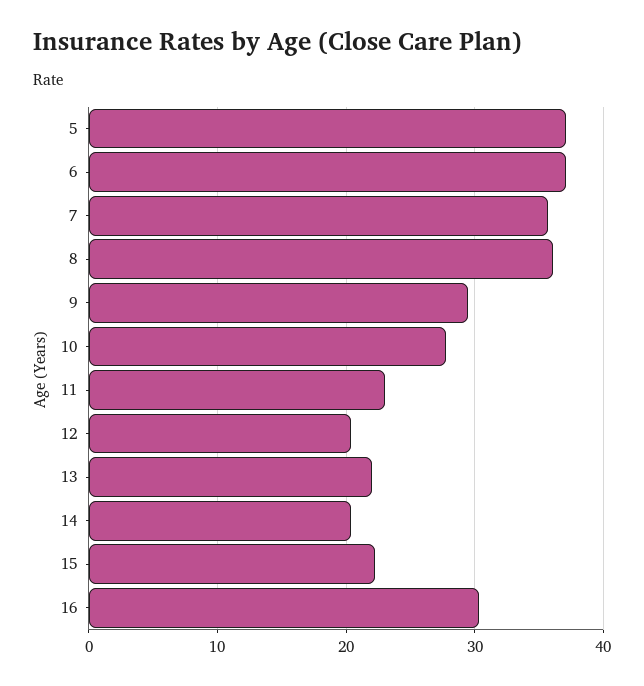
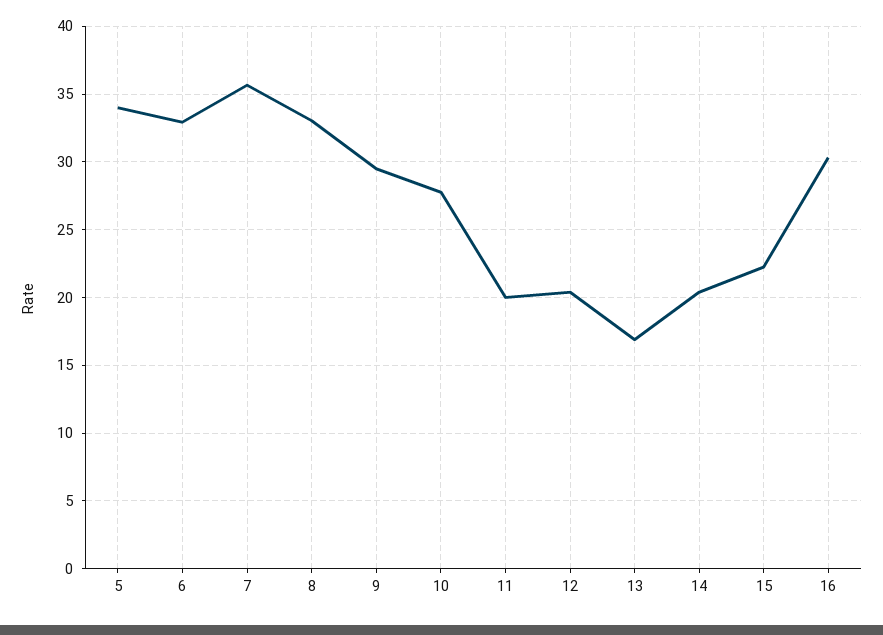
  {
-   "5": 37,
+   "5": 34,
-   "6": 37,
+   "6": 33,
    "7": 35.5,
-   "8": 36,
+   "8": 33,
    "9": 29.5,
    "10": 28,
-   "11": 23,
+   "11": 20,
    "12": 20.5,
-   "13": 22,
+   "13": 17,
    "14": 20.5,
    "15": 22.5,
    "16": 30.5
  }

